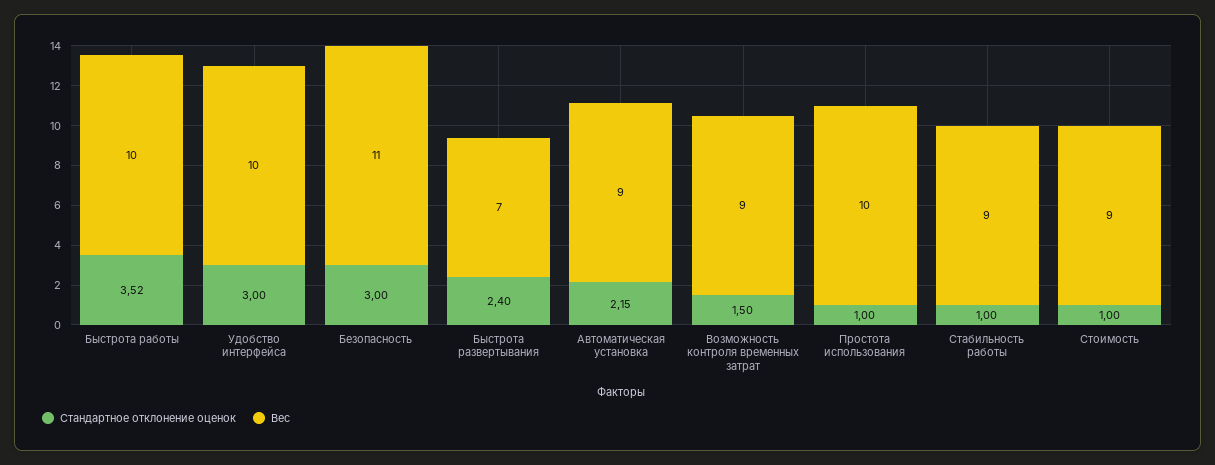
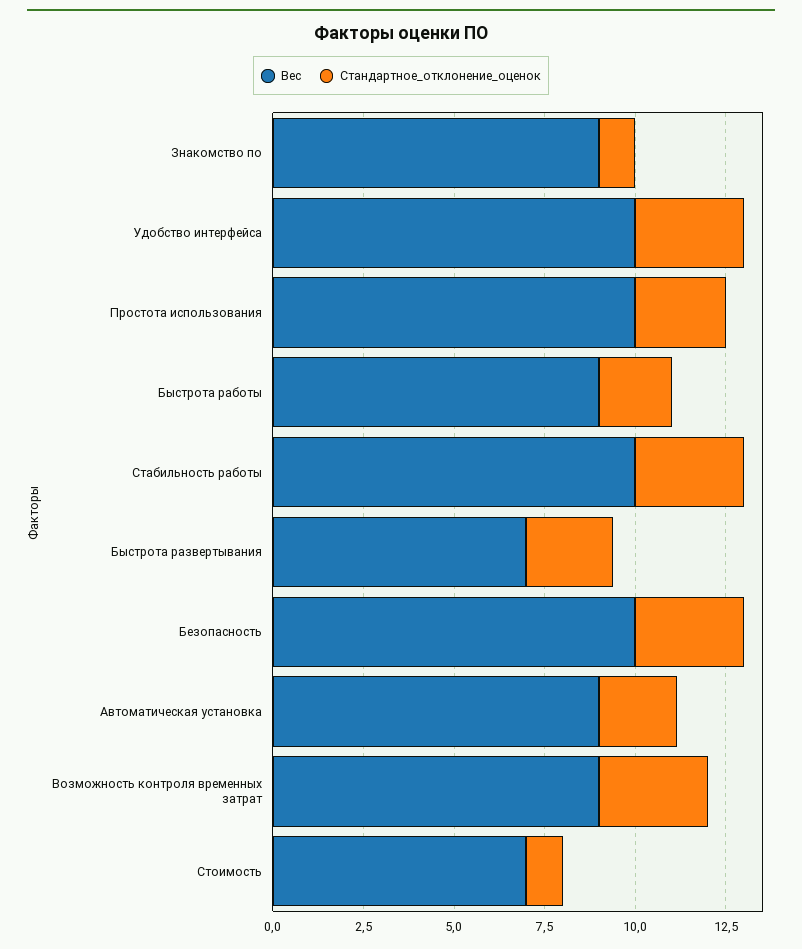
  {
    "Стандартное отклонение оценок": {
-     "Быстрота работы": 3.52,
+     "Быстрота работы": 2,
      "Удобство интерфейса": 3,
      "Безопасность": 3,
      "Быстрота развертывания": 2.4,
      "Автоматическая установка": 2.15,
-     "Возможность контроля временных затрат": 1.5,
+     "Возможность контроля временных затрат": 3,
-     "Простота использования": 1,
+     "Простота использования": 2.5,
-     "Стабильность работы": 1,
+     "Стабильность работы": 3,
-     "Стоимость": 1
+     "Стоимость": 1,
+     "Знакомство по": 1
    },
    "Вес": {
-     "Быстрота работы": 10,
+     "Быстрота работы": 9,
      "Удобство интерфейса": 10,
-     "Безопасность": 11,
+     "Безопасность": 10,
      "Быстрота развертывания": 7,
      "Автоматическая установка": 9,
      "Возможность контроля временных затрат": 9,
      "Простота использования": 10,
-     "Стабильность работы": 9,
+     "Стабильность работы": 10,
-     "Стоимость": 9
+     "Стоимость": 7,
+     "Знакомство по": 9
    }
  }

